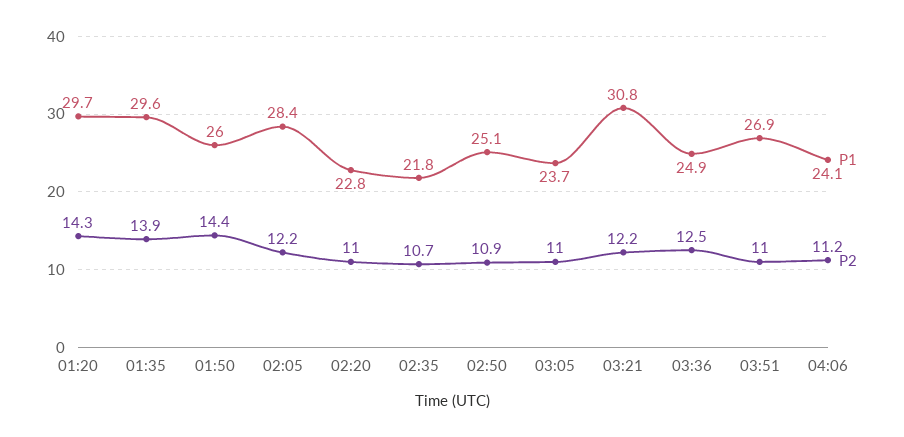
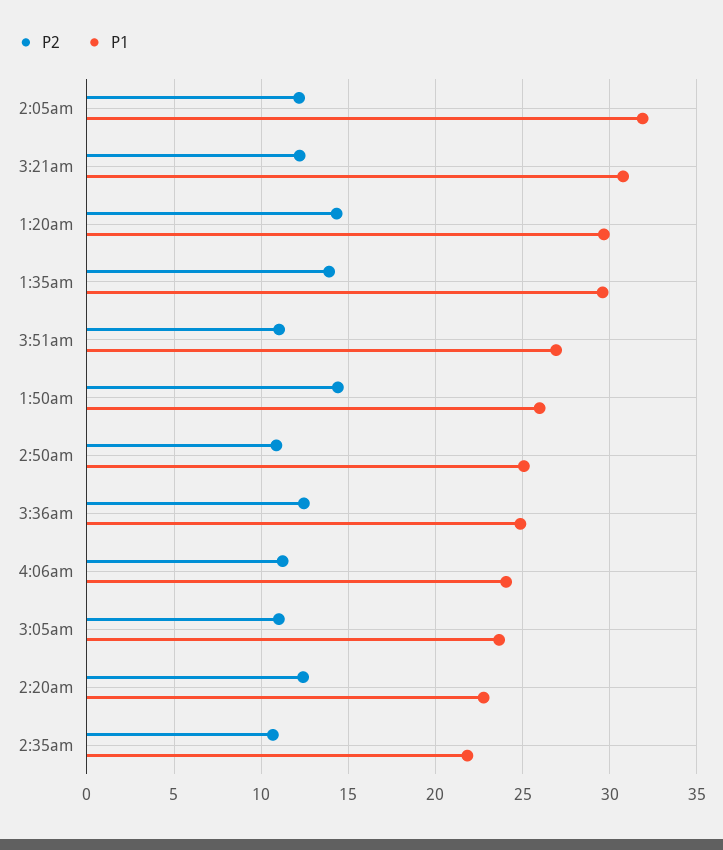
  {
    "P1": {
      "01:20": 29.7,
      "01:35": 29.6,
      "01:50": 26,
-     "02:05": 28.4,
+     "02:05": 32,
      "02:20": 22.8,
      "02:35": 21.8,
      "02:50": 25.1,
      "03:05": 23.7,
      "03:21": 30.8,
      "03:36": 24.9,
      "03:51": 26.9,
      "04:06": 24.1
    },
    "P2": {
      "01:20": 14.3,
      "01:35": 13.9,
      "01:50": 14.4,
      "02:05": 12.2,
-     "02:20": 11,
+     "02:20": 12.5,
      "02:35": 10.7,
      "02:50": 10.9,
      "03:05": 11,
      "03:21": 12.2,
      "03:36": 12.5,
      "03:51": 11,
      "04:06": 11.2
    }
  }

